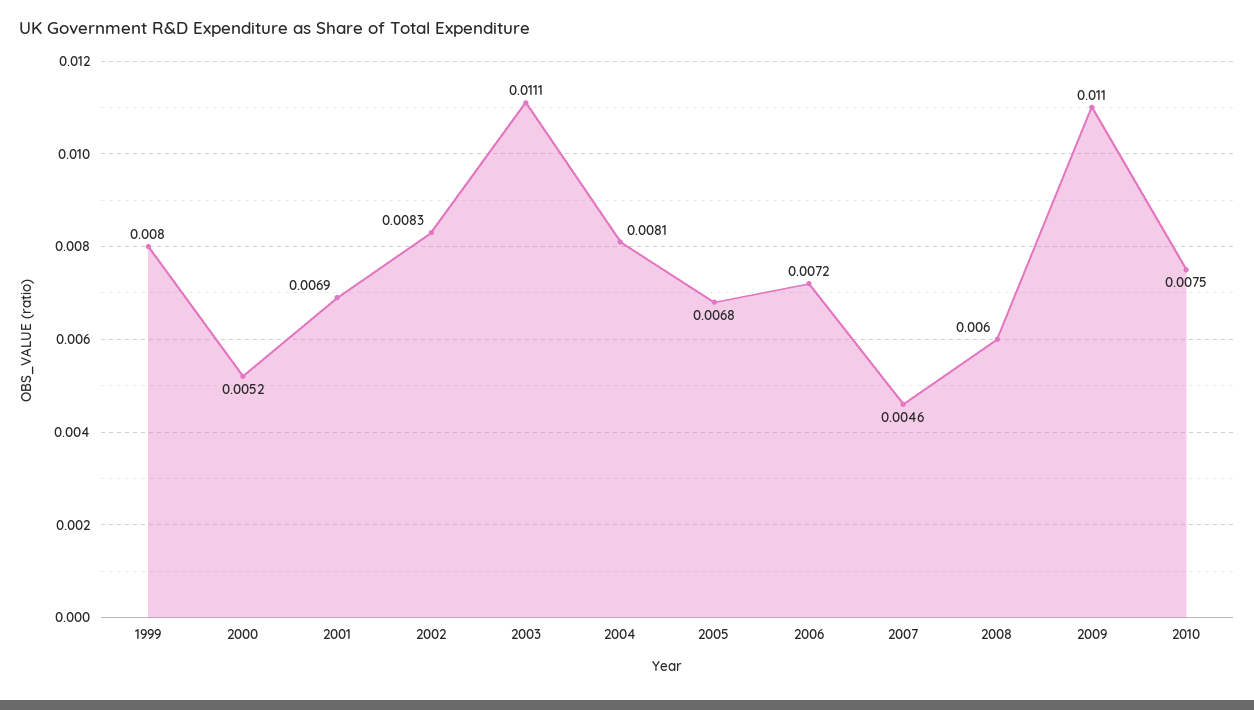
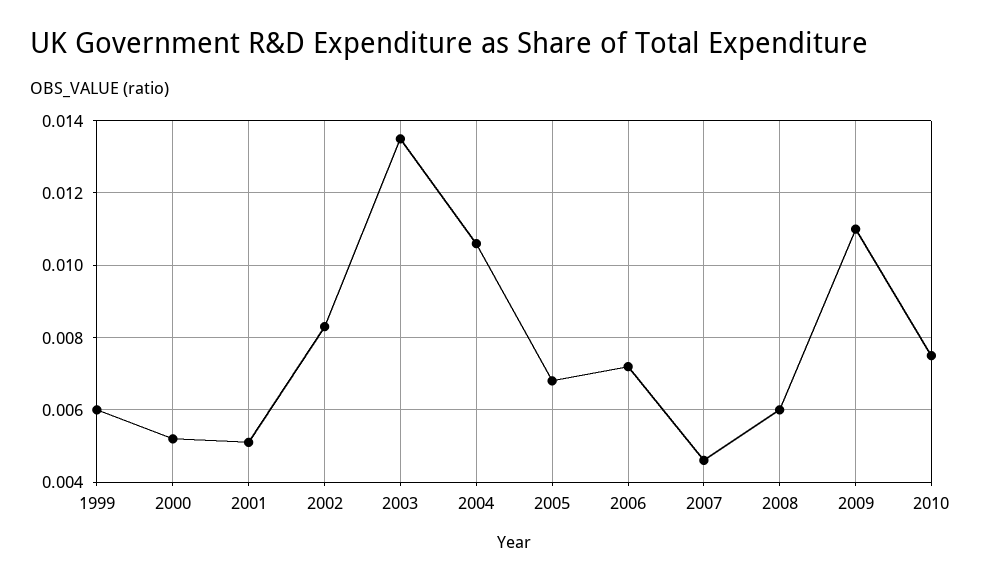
  {
-   "1999": 0.008,
+   "1999": 0.006,
    "2000": 0.0052,
-   "2001": 0.0069,
+   "2001": 0.005,
    "2002": 0.0083,
-   "2003": 0.0111,
+   "2003": 0.0135,
-   "2004": 0.0081,
+   "2004": 0.0105,
    "2005": 0.0068,
    "2006": 0.0072,
    "2007": 0.0046,
    "2008": 0.006,
    "2009": 0.011,
    "2010": 0.0075
  }

